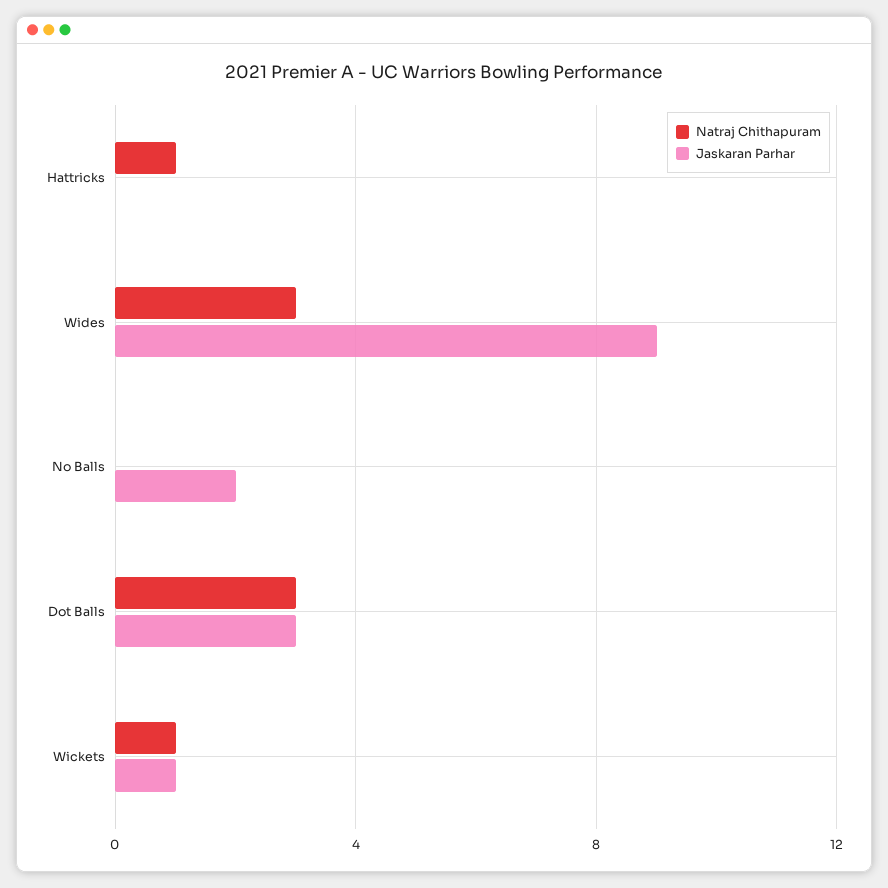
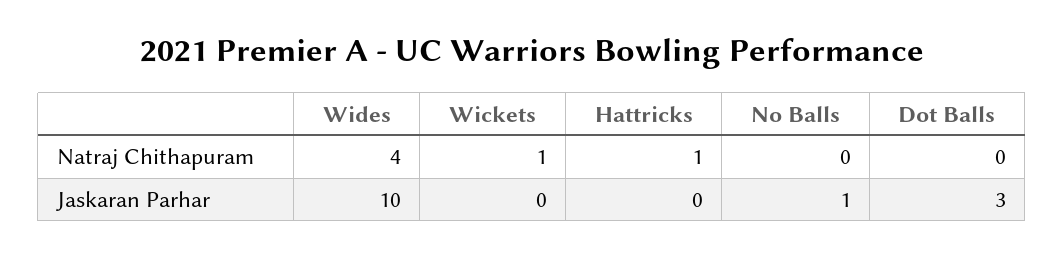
  {
    "Natraj Chithapuram": {
      "Hattricks": 1,
-     "Wides": 3,
+     "Wides": 4,
      "No Balls": 0,
-     "Dot Balls": 3,
+     "Dot Balls": 0,
      "Wickets": 1
    },
    "Jaskaran Parhar": {
      "Hattricks": 0,
-     "Wides": 9,
+     "Wides": 10,
-     "No Balls": 2,
+     "No Balls": 1,
      "Dot Balls": 3,
-     "Wickets": 1
+     "Wickets": 0
    }
  }

